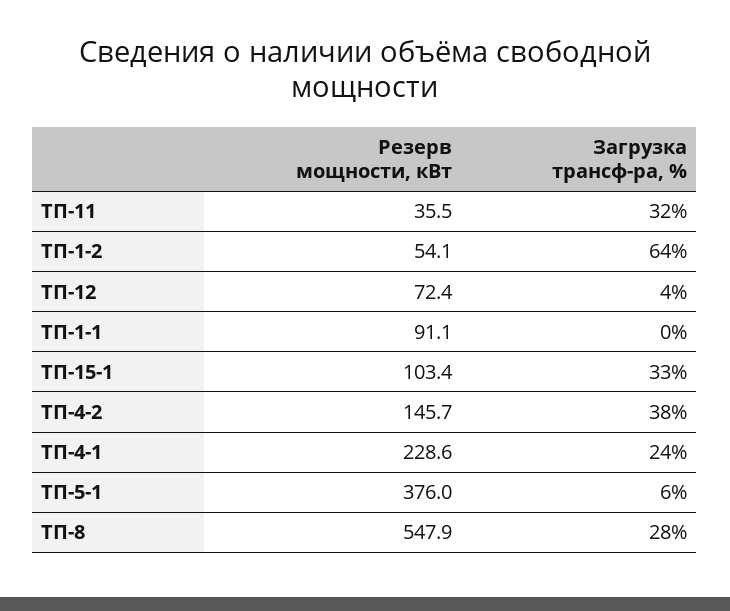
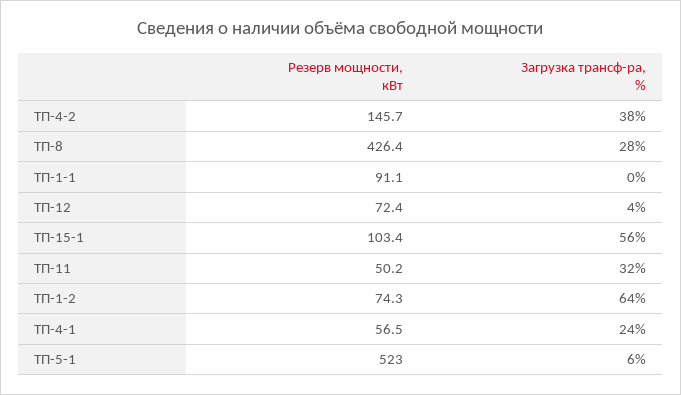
  {
    "Резерв мощности, кВт": {
-     "ТП-11": 35.5,
+     "ТП-11": 50.2,
-     "ТП-1-2": 54.1,
+     "ТП-1-2": 74.3,
      "ТП-12": 72.4,
      "ТП-1-1": 91.1,
      "ТП-15-1": 103.4,
      "ТП-4-2": 145.7,
-     "ТП-4-1": 228.6,
+     "ТП-4-1": 56.5,
-     "ТП-5-1": 376,
+     "ТП-5-1": 523,
-     "ТП-8": 547.9
+     "ТП-8": 426.4
    },
    "Загрузка трансф-ра, %": {
      "ТП-11": 32,
      "ТП-1-2": 64,
      "ТП-12": 4,
      "ТП-1-1": 0,
-     "ТП-15-1": 33,
+     "ТП-15-1": 56,
      "ТП-4-2": 38,
      "ТП-4-1": 24,
      "ТП-5-1": 6,
      "ТП-8": 28
    }
  }

